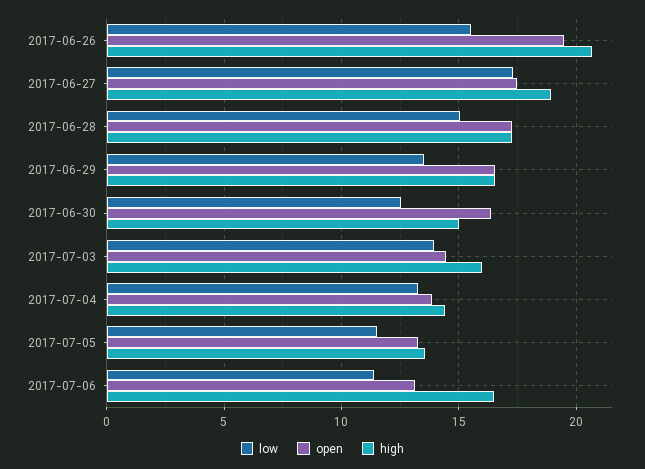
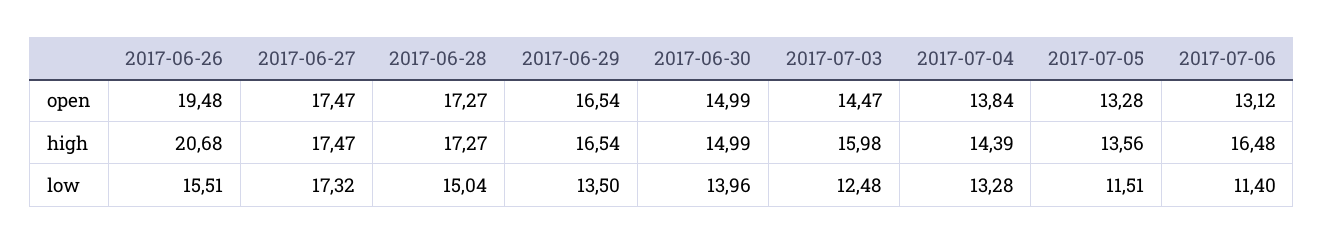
  {
    "low": {
      "2017-06-26": 15.51,
      "2017-06-27": 17.32,
      "2017-06-28": 15.04,
      "2017-06-29": 13.5,
-     "2017-06-30": 12.5,
+     "2017-06-30": 13.96,
-     "2017-07-03": 14,
+     "2017-07-03": 12.48,
      "2017-07-04": 13.28,
      "2017-07-05": 11.51,
      "2017-07-06": 11.4
    },
    "open": {
      "2017-06-26": 19.48,
      "2017-06-27": 17.47,
      "2017-06-28": 17.27,
      "2017-06-29": 16.54,
-     "2017-06-30": 16.5,
+     "2017-06-30": 14.99,
      "2017-07-03": 14.47,
      "2017-07-04": 13.84,
      "2017-07-05": 13.28,
      "2017-07-06": 13.12
    },
    "high": {
      "2017-06-26": 20.68,
-     "2017-06-27": 19,
+     "2017-06-27": 17.47,
      "2017-06-28": 17.27,
      "2017-06-29": 16.54,
      "2017-06-30": 14.99,
      "2017-07-03": 15.98,
      "2017-07-04": 14.39,
      "2017-07-05": 13.56,
      "2017-07-06": 16.48
    }
  }

